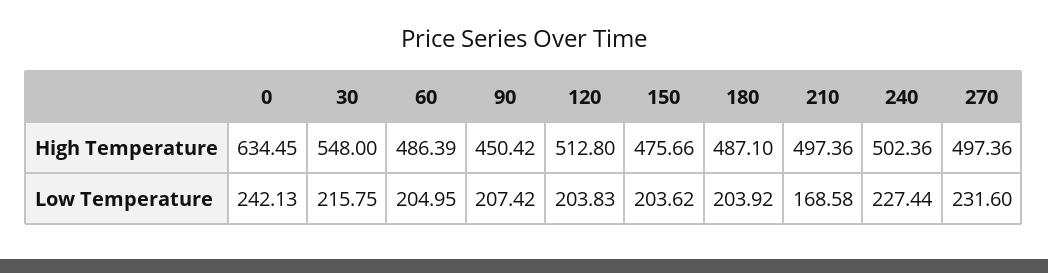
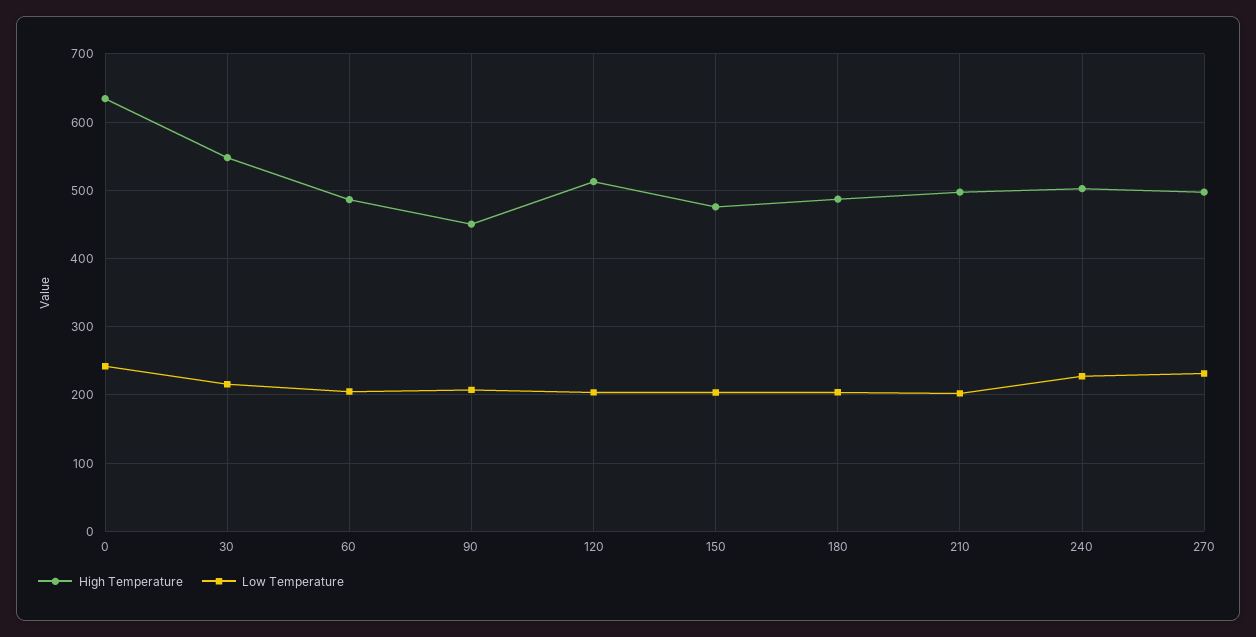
  {
    "High Temperature": {
      "0": 634.45,
      "30": 548,
      "60": 486.39,
      "90": 450.42,
      "120": 512.8,
      "150": 475.66,
      "180": 487.1,
      "210": 497.36,
      "240": 502.36,
      "270": 497.36
    },
    "Low Temperature": {
      "0": 242.13,
      "30": 215.75,
      "60": 204.95,
      "90": 207.42,
      "120": 203.83,
      "150": 203.62,
      "180": 203.92,
-     "210": 168.58,
+     "210": 200,
      "240": 227.44,
      "270": 231.6
    }
  }

